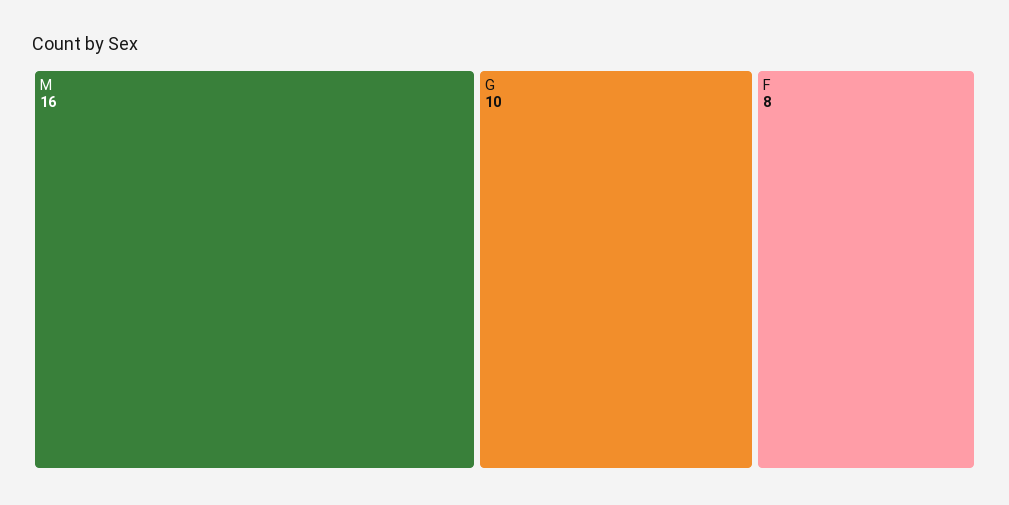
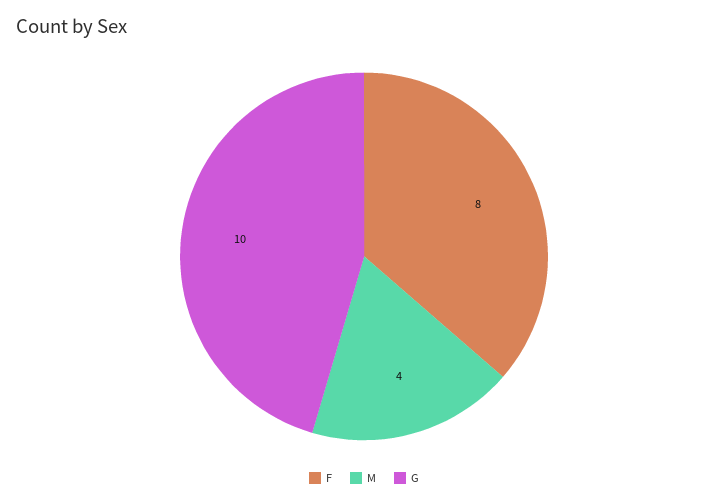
  {
-   "M": 16,
+   "M": 4,
    "G": 10,
    "F": 8
  }

